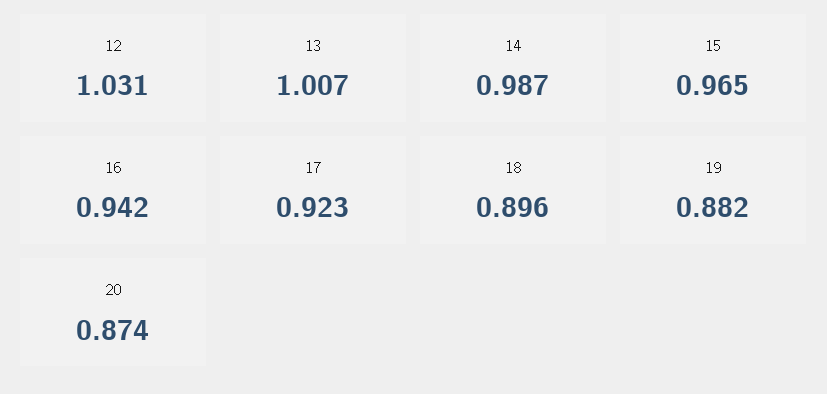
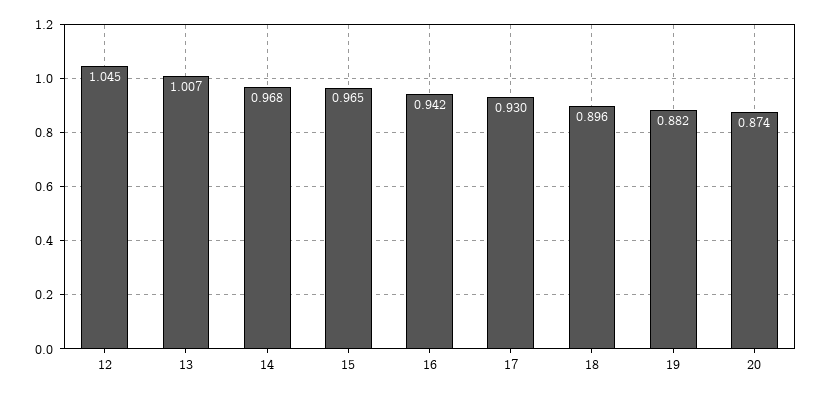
  {
-   "12": 1.031,
+   "12": 1.045,
    "13": 1.007,
-   "14": 0.987,
+   "14": 0.968,
    "15": 0.965,
    "16": 0.942,
-   "17": 0.923,
+   "17": 0.93,
    "18": 0.896,
    "19": 0.882,
    "20": 0.874
  }

